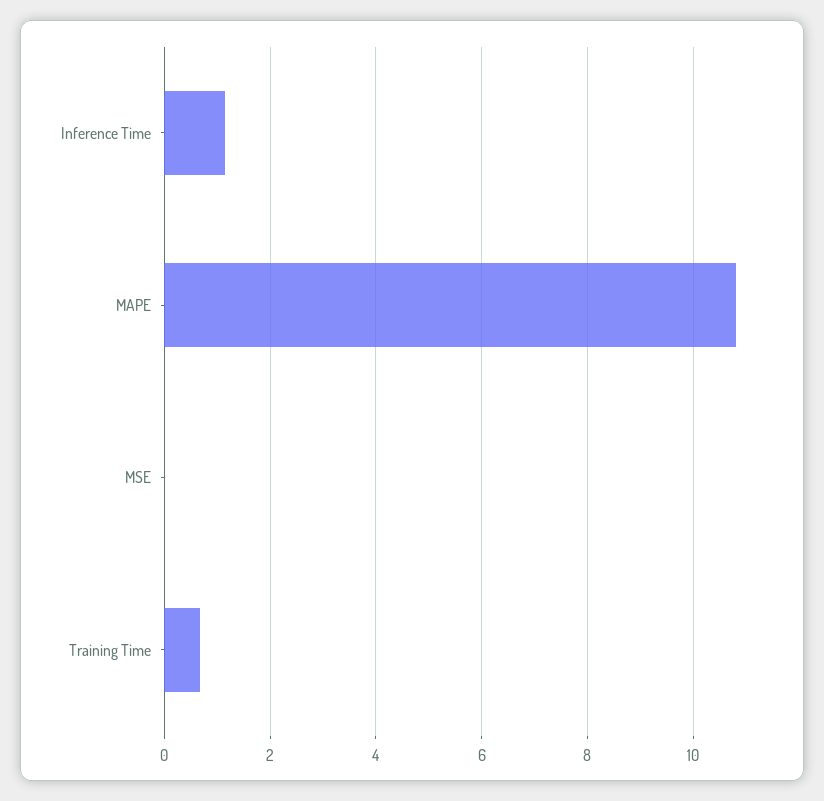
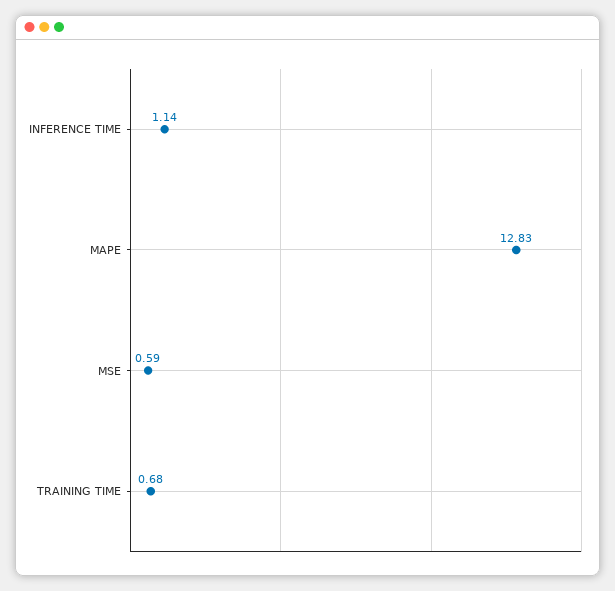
  {
    "Inference Time": 1.14,
-   "MAPE": 10.8,
+   "MAPE": 12.83,
-   "MSE": 0,
+   "MSE": 0.59,
    "Training Time": 0.68
  }

